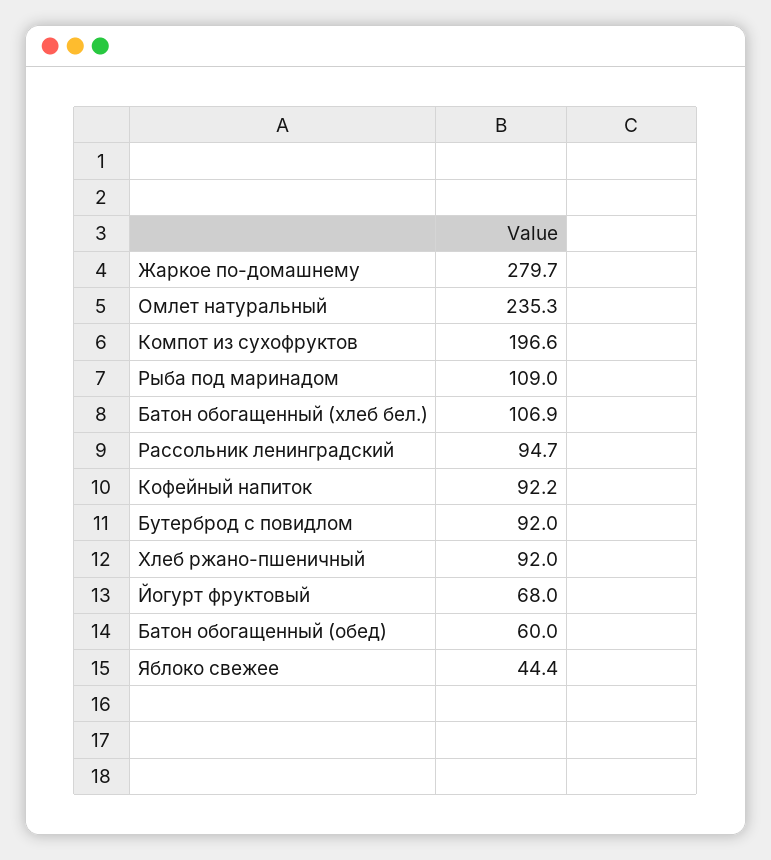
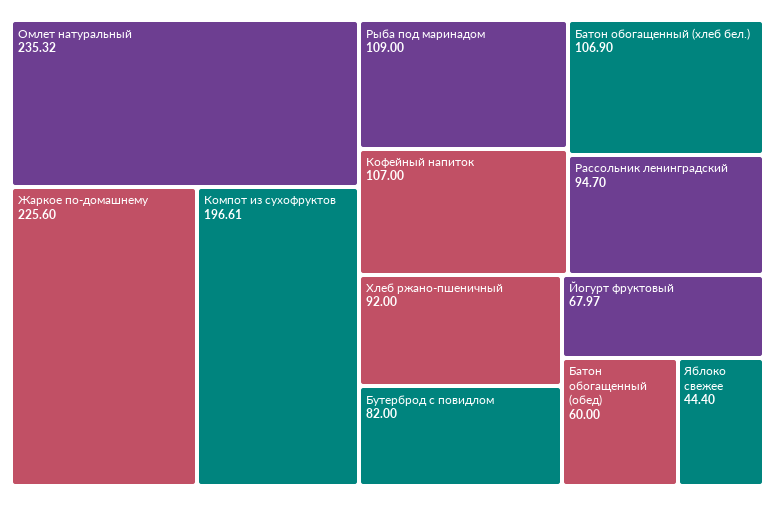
  {
-   "Жаркое по-домашнему": 279.7,
+   "Жаркое по-домашнему": 225.6,
    "Омлет натуральный": 235.32,
    "Компот из сухофруктов": 196.61,
    "Рыба под маринадом": 109,
    "Батон обогащенный (хлеб бел.)": 106.9,
    "Рассольник ленинградский": 94.7,
-   "Кофейный напиток": 92.2,
+   "Кофейный напиток": 107,
-   "Бутерброд с повидлом": 92,
+   "Бутерброд с повидлом": 82,
    "Хлеб ржано-пшеничный": 92,
    "Йогурт фруктовый": 67.97,
    "Батон обогащенный (обед)": 60,
    "Яблоко свежее": 44.4
  }

